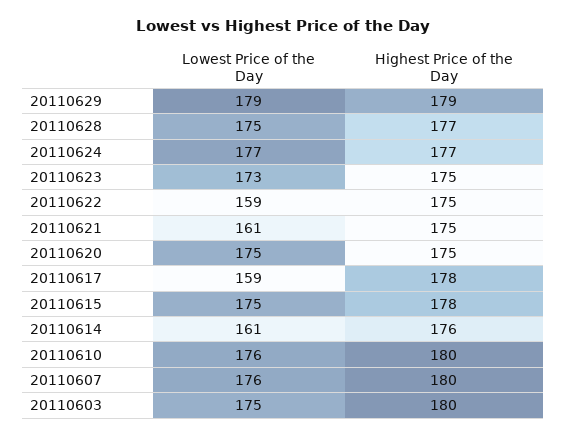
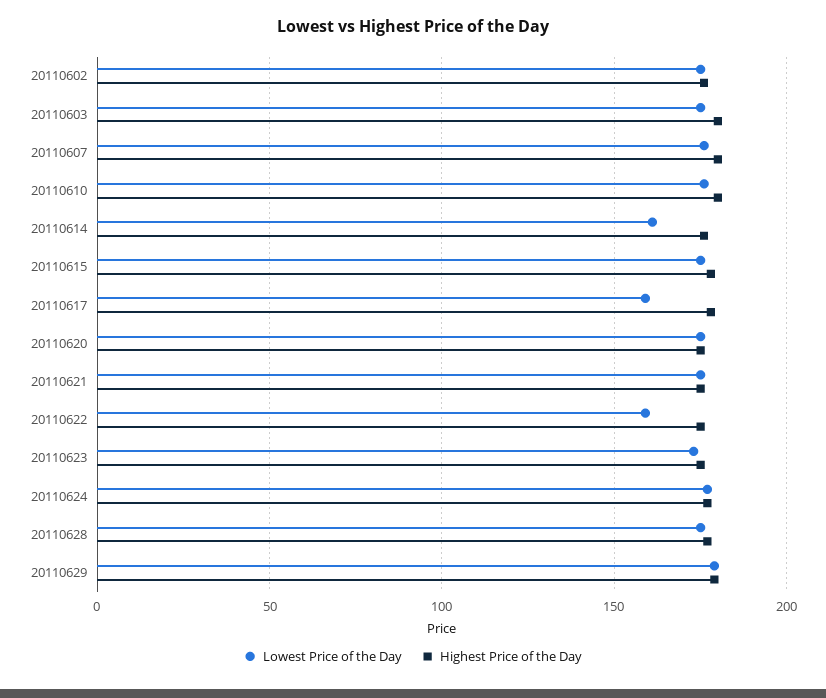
  {
    "Lowest Price of the Day": {
      "20110629": 179,
      "20110628": 175,
      "20110624": 177,
      "20110623": 173,
      "20110622": 159,
-     "20110621": 161,
+     "20110621": 175,
      "20110620": 175,
      "20110617": 159,
      "20110615": 175,
      "20110614": 161,
      "20110610": 176,
      "20110607": 176,
-     "20110603": 175
+     "20110603": 175,
+     "20110602": 175
    },
    "Highest Price of the Day": {
      "20110629": 179,
      "20110628": 177,
      "20110624": 177,
      "20110623": 175,
      "20110622": 175,
      "20110621": 175,
      "20110620": 175,
      "20110617": 178,
      "20110615": 178,
      "20110614": 176,
      "20110610": 180,
      "20110607": 180,
-     "20110603": 180
+     "20110603": 180,
+     "20110602": 175
    }
  }

